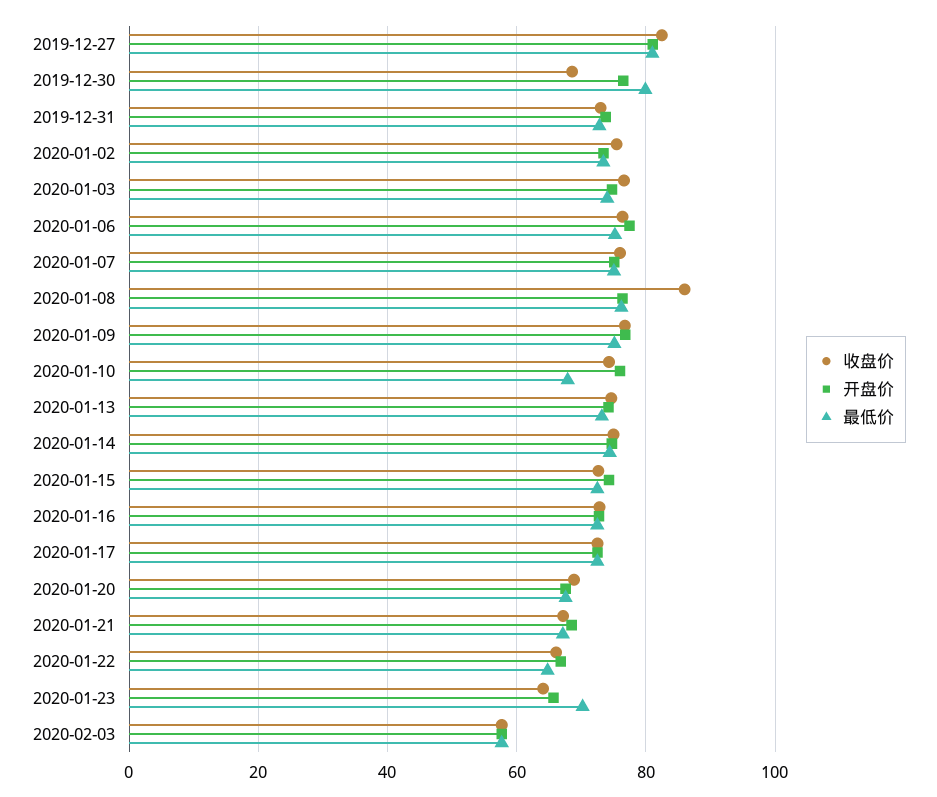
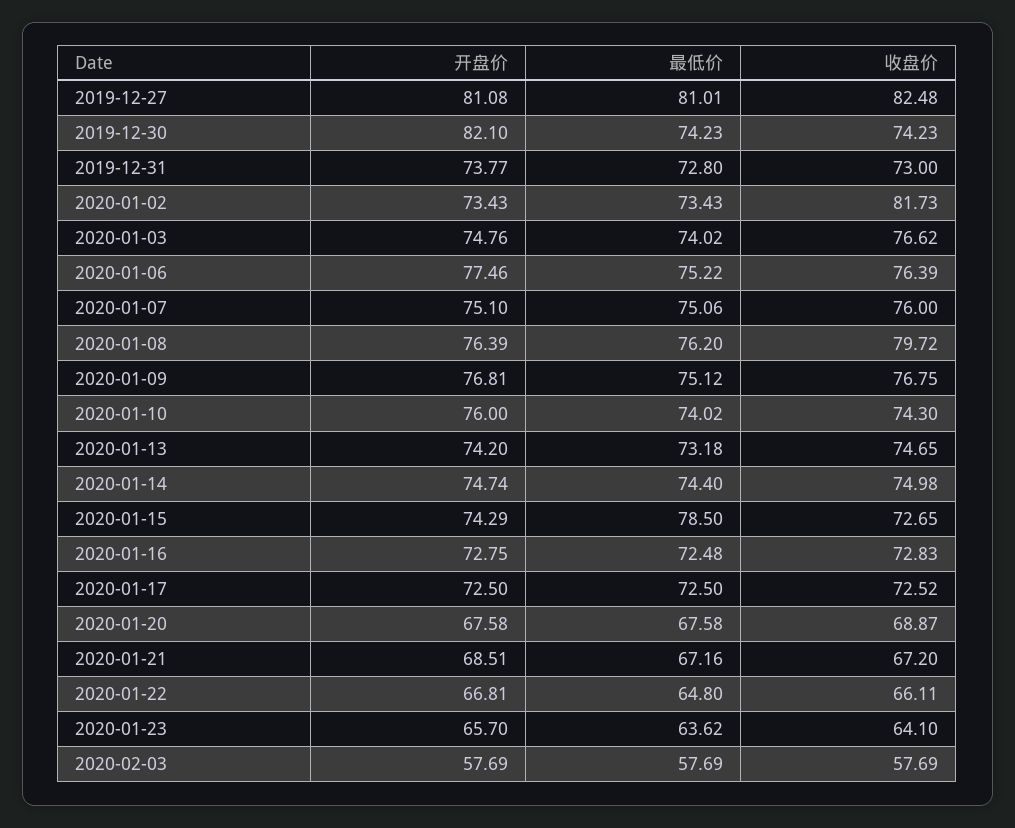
  {
    "收盘价": {
      "2019-12-27": 82.48,
-     "2019-12-30": 68,
+     "2019-12-30": 74.23,
      "2019-12-31": 73,
-     "2020-01-02": 76,
+     "2020-01-02": 81.73,
      "2020-01-03": 76.62,
      "2020-01-06": 76.39,
      "2020-01-07": 76,
-     "2020-01-08": 86,
+     "2020-01-08": 79.72,
      "2020-01-09": 76.75,
      "2020-01-10": 74.3,
      "2020-01-13": 74.65,
      "2020-01-14": 74.98,
      "2020-01-15": 72.65,
      "2020-01-16": 72.83,
      "2020-01-17": 72.52,
      "2020-01-20": 68.87,
      "2020-01-21": 67.2,
      "2020-01-22": 66.11,
      "2020-01-23": 64.1,
      "2020-02-03": 57.69
    },
    "开盘价": {
      "2019-12-27": 81.08,
-     "2019-12-30": 76,
+     "2019-12-30": 82.1,
      "2019-12-31": 73.77,
      "2020-01-02": 73.43,
      "2020-01-03": 74.76,
      "2020-01-06": 77.46,
      "2020-01-07": 75.1,
      "2020-01-08": 76.39,
      "2020-01-09": 76.81,
      "2020-01-10": 76,
      "2020-01-13": 74.2,
      "2020-01-14": 74.74,
      "2020-01-15": 74.29,
      "2020-01-16": 72.75,
      "2020-01-17": 72.5,
      "2020-01-20": 67.58,
      "2020-01-21": 68.51,
      "2020-01-22": 66.81,
      "2020-01-23": 65.7,
      "2020-02-03": 57.69
    },
    "最低价": {
      "2019-12-27": 81.01,
-     "2019-12-30": 80,
+     "2019-12-30": 74.23,
      "2019-12-31": 72.8,
      "2020-01-02": 73.43,
      "2020-01-03": 74.02,
      "2020-01-06": 75.22,
      "2020-01-07": 75.06,
      "2020-01-08": 76.2,
      "2020-01-09": 75.12,
-     "2020-01-10": 68,
+     "2020-01-10": 74.02,
      "2020-01-13": 73.18,
      "2020-01-14": 74.4,
-     "2020-01-15": 72,
+     "2020-01-15": 78.5,
      "2020-01-16": 72.48,
      "2020-01-17": 72.5,
      "2020-01-20": 67.58,
      "2020-01-21": 67.16,
      "2020-01-22": 64.8,
-     "2020-01-23": 70,
+     "2020-01-23": 63.62,
      "2020-02-03": 57.69
    }
  }

